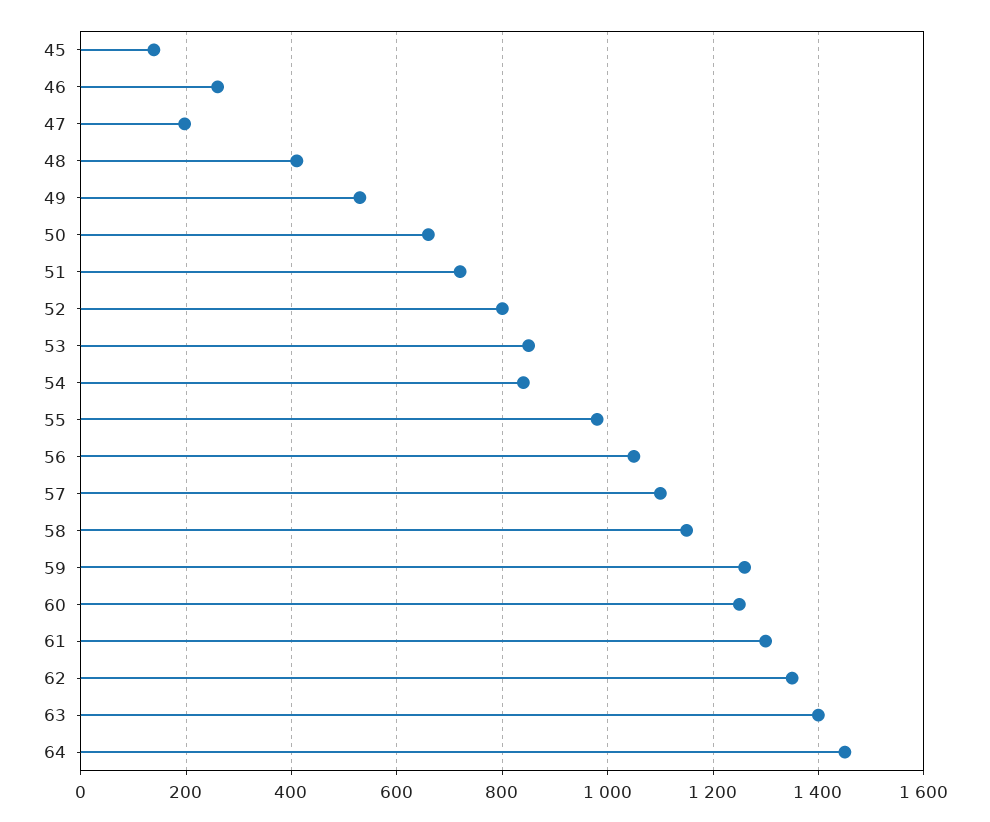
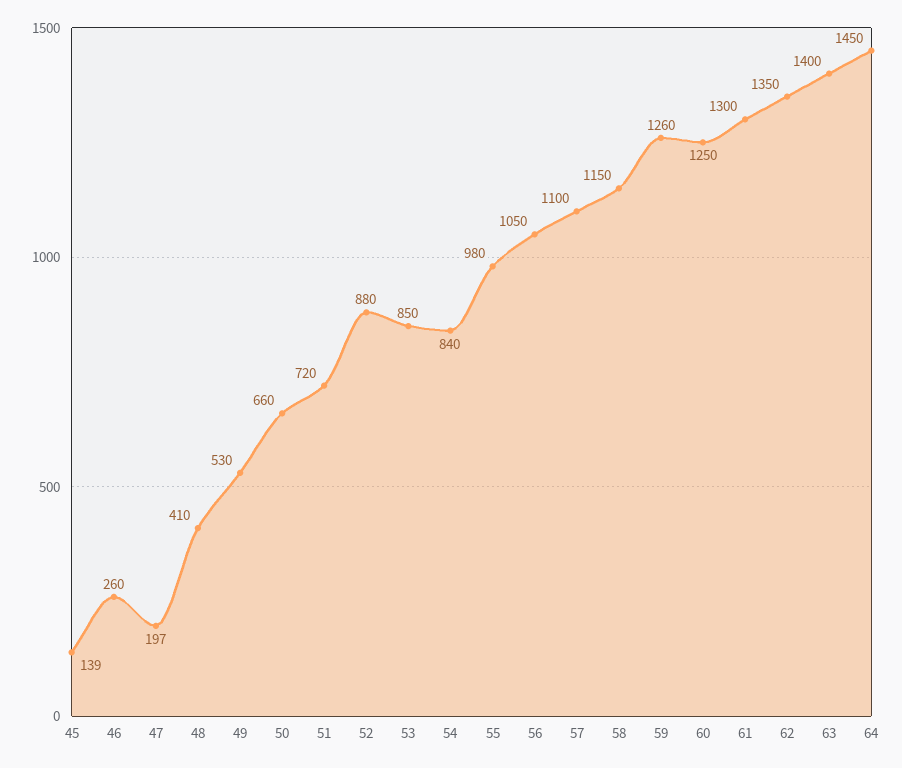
  {
    "45": 139,
    "46": 260,
    "47": 197,
    "48": 410,
    "49": 530,
    "50": 660,
    "51": 720,
-   "52": 800,
+   "52": 880,
    "53": 850,
    "54": 840,
    "55": 980,
    "56": 1050,
    "57": 1100,
    "58": 1150,
    "59": 1260,
    "60": 1250,
    "61": 1300,
    "62": 1350,
    "63": 1400,
    "64": 1450
  }

